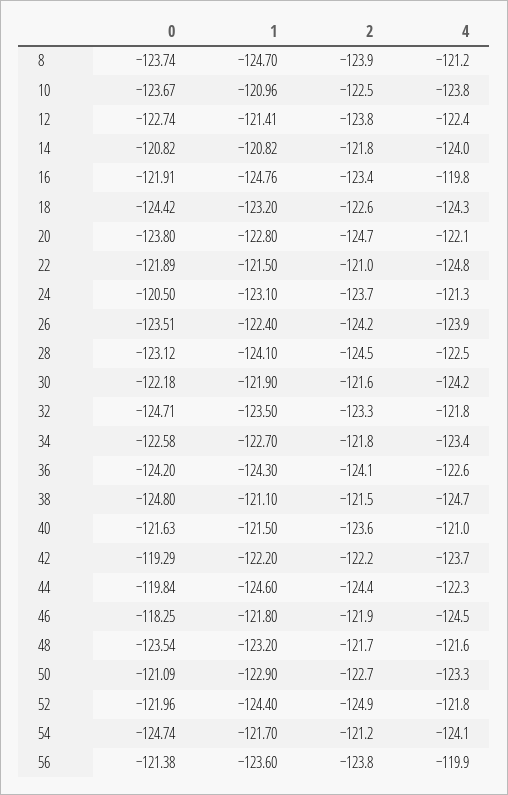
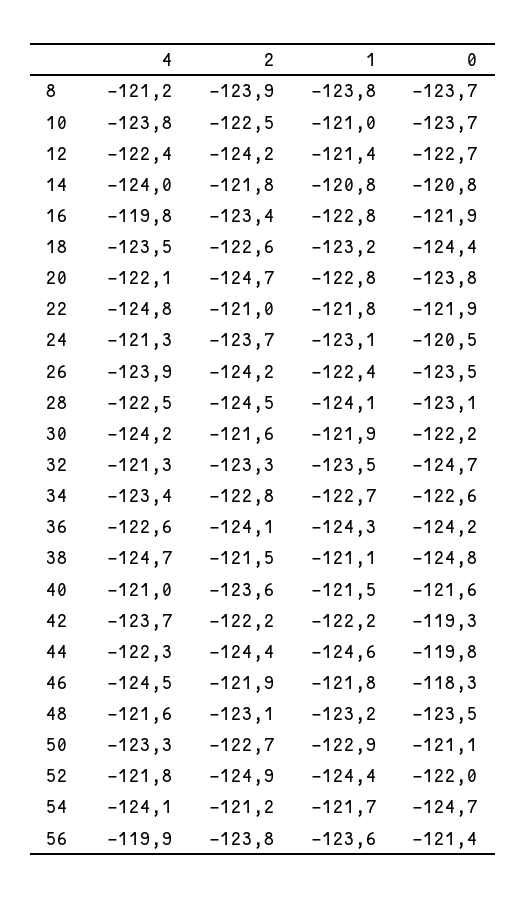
  {
    "0": {
      "8": -123.74,
      "10": -123.67,
      "12": -122.74,
      "14": -120.82,
      "16": -121.91,
      "18": -124.42,
      "20": -123.8,
      "22": -121.89,
      "24": -120.5,
      "26": -123.51,
      "28": -123.12,
      "30": -122.18,
      "32": -124.71,
      "34": -122.58,
      "36": -124.2,
      "38": -124.8,
      "40": -121.63,
      "42": -119.29,
      "44": -119.84,
      "46": -118.25,
      "48": -123.54,
      "50": -121.09,
      "52": -121.96,
      "54": -124.74,
      "56": -121.38
    },
    "1": {
-     "8": -124.7,
+     "8": -123.8,
      "10": -120.96,
      "12": -121.41,
      "14": -120.82,
-     "16": -124.76,
+     "16": -122.8,
      "18": -123.2,
      "20": -122.8,
-     "22": -121.5,
+     "22": -121.8,
      "24": -123.1,
      "26": -122.4,
      "28": -124.1,
      "30": -121.9,
      "32": -123.5,
      "34": -122.7,
      "36": -124.3,
      "38": -121.1,
      "40": -121.5,
      "42": -122.2,
      "44": -124.6,
      "46": -121.8,
      "48": -123.2,
      "50": -122.9,
      "52": -124.4,
      "54": -121.7,
      "56": -123.6
    },
    "2": {
      "8": -123.9,
      "10": -122.5,
-     "12": -123.8,
+     "12": -124.2,
      "14": -121.8,
      "16": -123.4,
      "18": -122.6,
      "20": -124.7,
      "22": -121,
      "24": -123.7,
      "26": -124.2,
      "28": -124.5,
      "30": -121.6,
      "32": -123.3,
-     "34": -121.8,
+     "34": -122.8,
      "36": -124.1,
      "38": -121.5,
      "40": -123.6,
      "42": -122.2,
      "44": -124.4,
      "46": -121.9,
-     "48": -121.7,
+     "48": -123.1,
      "50": -122.7,
      "52": -124.9,
      "54": -121.2,
      "56": -123.8
    },
    "4": {
      "8": -121.2,
      "10": -123.8,
      "12": -122.4,
      "14": -124,
      "16": -119.8,
-     "18": -124.3,
+     "18": -123.5,
      "20": -122.1,
      "22": -124.8,
      "24": -121.3,
      "26": -123.9,
      "28": -122.5,
      "30": -124.2,
-     "32": -121.8,
+     "32": -121.3,
      "34": -123.4,
      "36": -122.6,
      "38": -124.7,
      "40": -121,
      "42": -123.7,
      "44": -122.3,
      "46": -124.5,
      "48": -121.6,
      "50": -123.3,
      "52": -121.8,
      "54": -124.1,
      "56": -119.9
    }
  }

